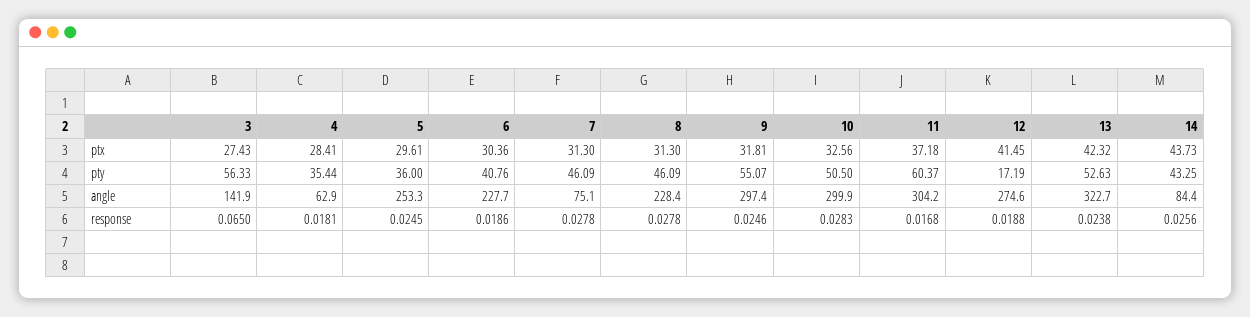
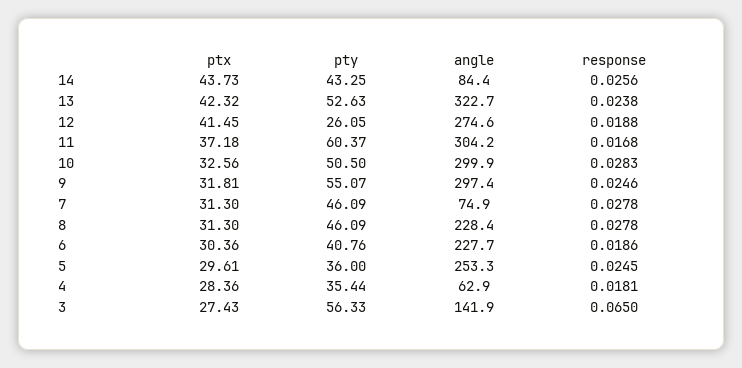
  {
    "3": {
      "ptx": 27.43,
      "pty": 56.33,
      "angle": 141.9,
      "response": 0.065
    },
    "4": {
-     "ptx": 28.41,
+     "ptx": 28.36,
      "pty": 35.44,
      "angle": 62.9,
      "response": 0.0181
    },
    "5": {
      "ptx": 29.61,
      "pty": 36,
      "angle": 253.3,
      "response": 0.0245
    },
    "6": {
      "ptx": 30.36,
      "pty": 40.76,
      "angle": 227.7,
      "response": 0.0186
    },
    "7": {
      "ptx": 31.3,
      "pty": 46.09,
-     "angle": 75.1,
+     "angle": 74.9,
      "response": 0.0278
    },
    "8": {
      "ptx": 31.3,
      "pty": 46.09,
      "angle": 228.4,
      "response": 0.0278
    },
    "9": {
      "ptx": 31.81,
      "pty": 55.07,
      "angle": 297.4,
      "response": 0.0246
    },
    "10": {
      "ptx": 32.56,
      "pty": 50.5,
      "angle": 299.9,
      "response": 0.0283
    },
    "11": {
      "ptx": 37.18,
      "pty": 60.37,
      "angle": 304.2,
      "response": 0.0168
    },
    "12": {
      "ptx": 41.45,
-     "pty": 17.19,
+     "pty": 26.05,
      "angle": 274.6,
      "response": 0.0188
    },
    "13": {
      "ptx": 42.32,
      "pty": 52.63,
      "angle": 322.7,
      "response": 0.0238
    },
    "14": {
      "ptx": 43.73,
      "pty": 43.25,
      "angle": 84.4,
      "response": 0.0256
    }
  }

